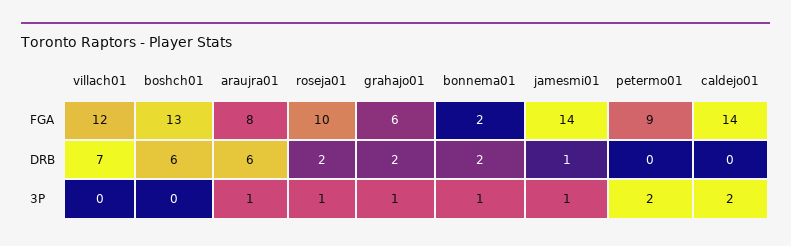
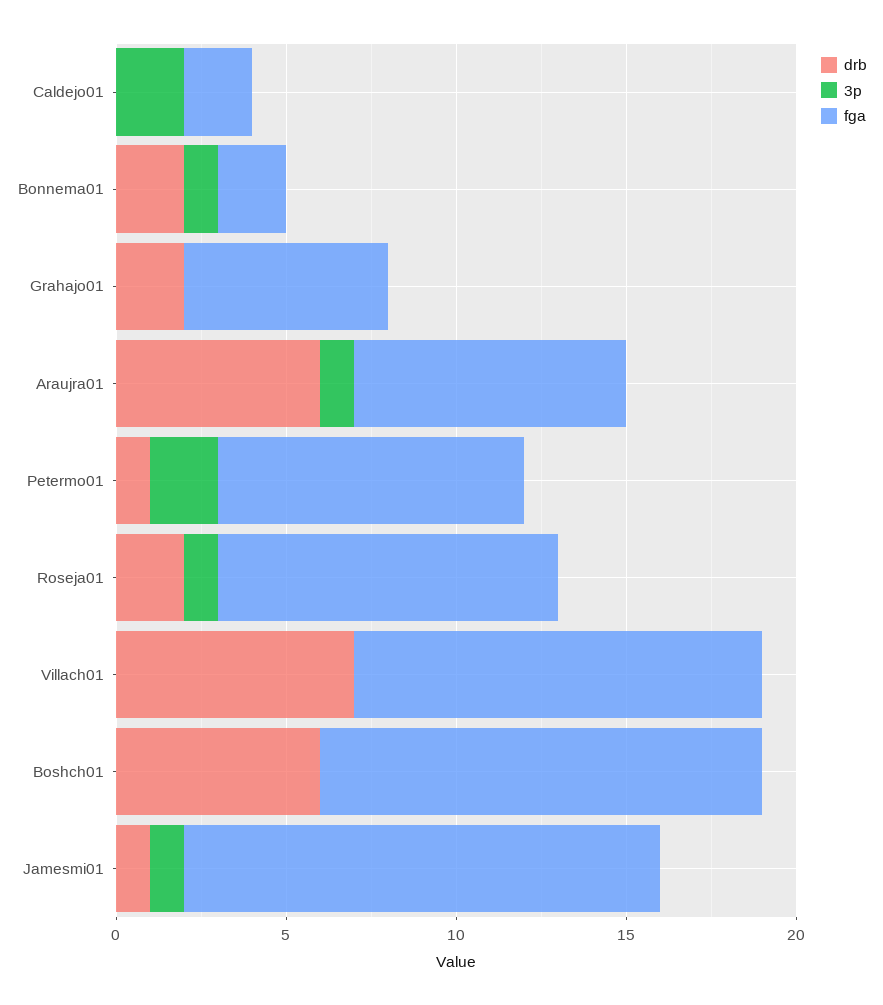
  {
    "FGA": {
      "villach01": 12,
      "boshch01": 13,
      "araujra01": 8,
      "roseja01": 10,
      "grahajo01": 6,
      "bonnema01": 2,
      "jamesmi01": 14,
      "petermo01": 9,
-     "caldejo01": 14
+     "caldejo01": 2
    },
    "DRB": {
      "villach01": 7,
      "boshch01": 6,
      "araujra01": 6,
      "roseja01": 2,
      "grahajo01": 2,
      "bonnema01": 2,
      "jamesmi01": 1,
-     "petermo01": 0,
+     "petermo01": 1,
      "caldejo01": 0
    },
    "3P": {
      "villach01": 0,
      "boshch01": 0,
      "araujra01": 1,
      "roseja01": 1,
-     "grahajo01": 1,
+     "grahajo01": 0,
      "bonnema01": 1,
      "jamesmi01": 1,
      "petermo01": 2,
      "caldejo01": 2
    }
  }

